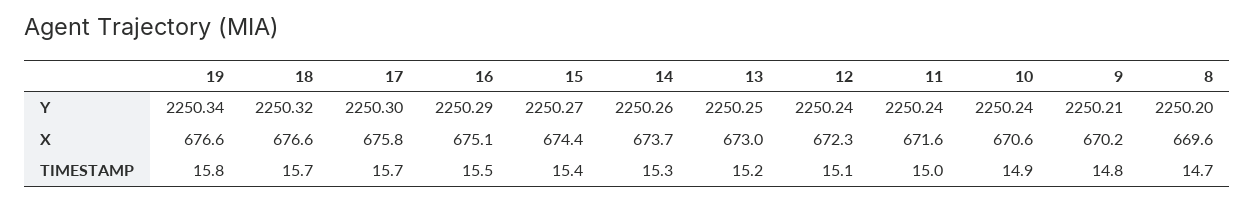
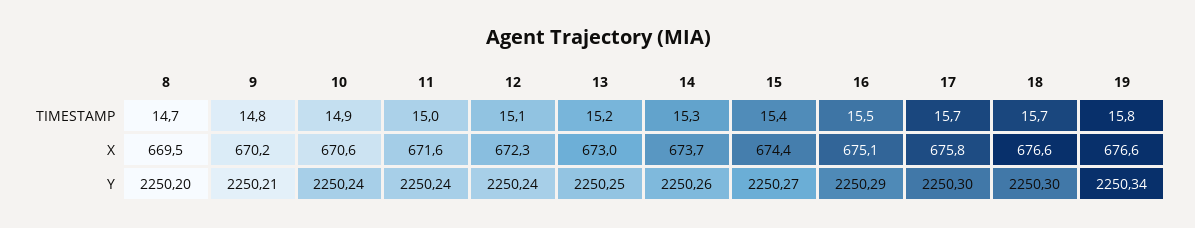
  {
    "19": {
      "Y": 2250.34,
      "X": 676.6,
      "TIMESTAMP": 15.8
    },
    "18": {
-     "Y": 2250.32,
+     "Y": 2250.3,
      "X": 676.6,
      "TIMESTAMP": 15.7
    },
    "17": {
      "Y": 2250.3,
      "X": 675.8,
      "TIMESTAMP": 15.7
    },
    "16": {
      "Y": 2250.29,
      "X": 675.1,
      "TIMESTAMP": 15.5
    },
    "15": {
      "Y": 2250.27,
      "X": 674.4,
      "TIMESTAMP": 15.4
    },
    "14": {
      "Y": 2250.26,
      "X": 673.7,
      "TIMESTAMP": 15.3
    },
    "13": {
      "Y": 2250.25,
      "X": 673,
      "TIMESTAMP": 15.2
    },
    "12": {
      "Y": 2250.24,
      "X": 672.3,
      "TIMESTAMP": 15.1
    },
    "11": {
      "Y": 2250.24,
      "X": 671.6,
      "TIMESTAMP": 15
    },
    "10": {
      "Y": 2250.24,
      "X": 670.6,
      "TIMESTAMP": 14.9
    },
    "9": {
      "Y": 2250.21,
      "X": 670.2,
      "TIMESTAMP": 14.8
    },
    "8": {
      "Y": 2250.2,
-     "X": 669.6,
+     "X": 669.5,
      "TIMESTAMP": 14.7
    }
  }

